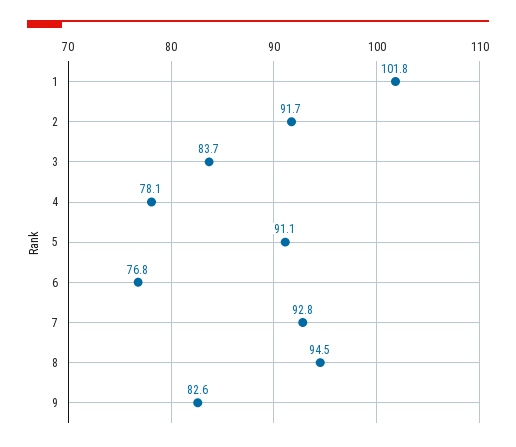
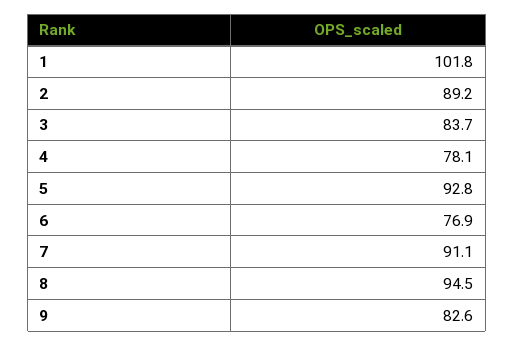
  {
    "1": 101.8,
-   "2": 91.7,
+   "2": 89.2,
    "3": 83.7,
    "4": 78.1,
-   "5": 91.1,
+   "5": 92.8,
-   "6": 76.8,
+   "6": 76.9,
-   "7": 92.8,
+   "7": 91.1,
    "8": 94.5,
    "9": 82.6
  }

